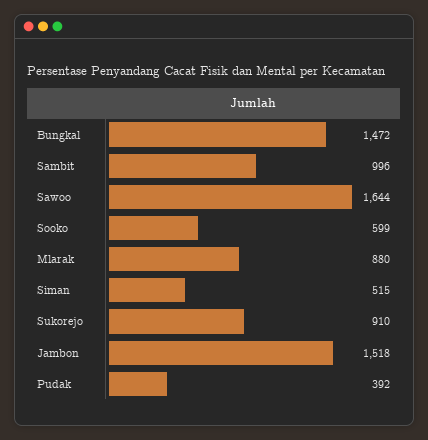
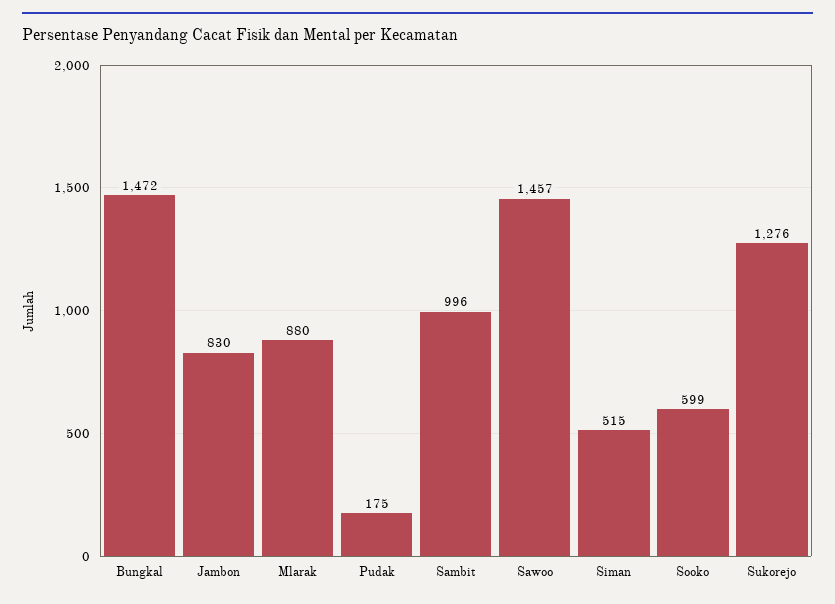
  {
    "Bungkal": 1472,
    "Sambit": 996,
-   "Sawoo": 1644,
+   "Sawoo": 1457,
    "Sooko": 599,
    "Mlarak": 880,
    "Siman": 515,
-   "Sukorejo": 910,
+   "Sukorejo": 1276,
-   "Jambon": 1518,
+   "Jambon": 830,
-   "Pudak": 392
+   "Pudak": 175
  }

